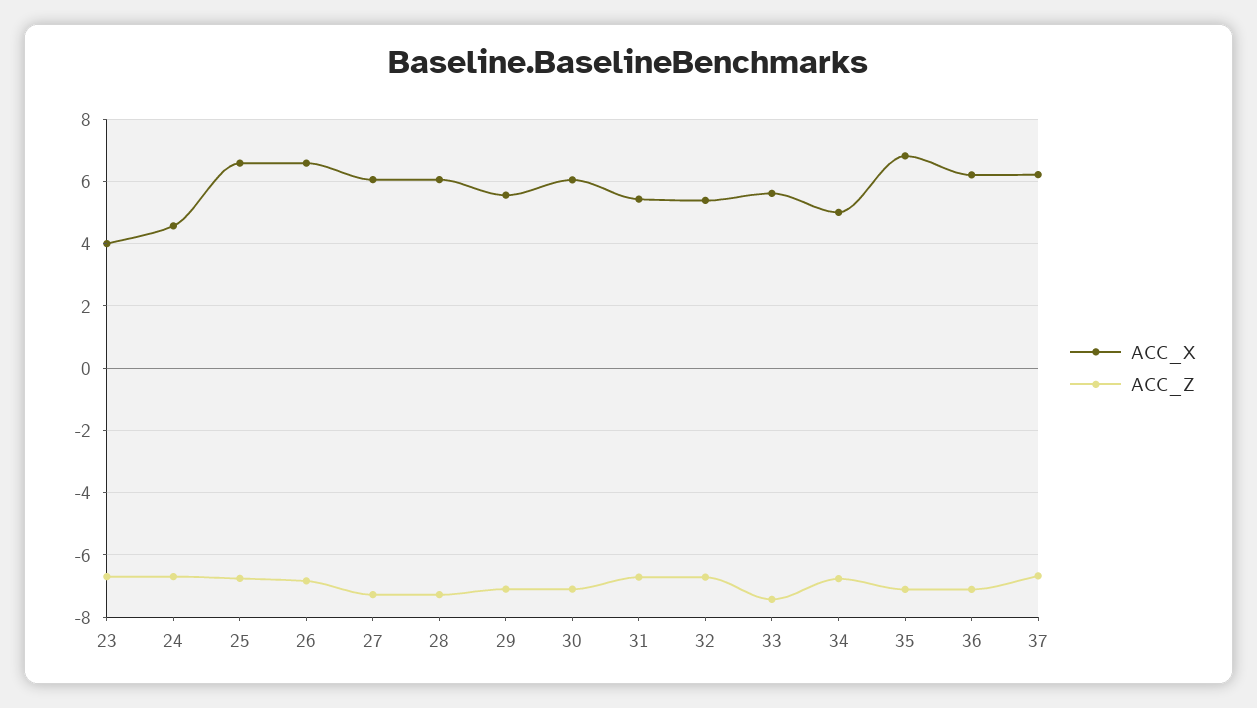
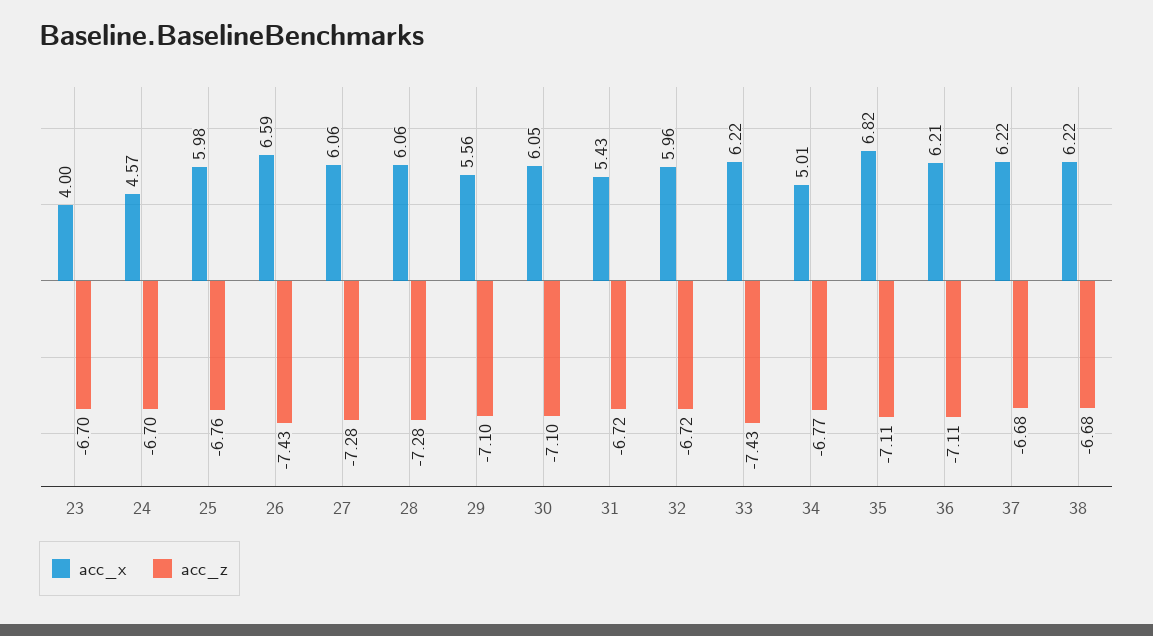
  {
    "ACC_X": {
      "23": 4,
      "24": 4.57,
-     "25": 6.6,
+     "25": 5.98,
      "26": 6.59,
      "27": 6.06,
      "28": 6.06,
      "29": 5.56,
      "30": 6.05,
      "31": 5.43,
-     "32": 5.4,
+     "32": 5.96,
-     "33": 5.6,
+     "33": 6.22,
      "34": 5.01,
      "35": 6.82,
      "36": 6.21,
-     "37": 6.22
+     "37": 6.22,
+     "38": 6.22
    },
    "ACC_Z": {
      "23": -6.7,
      "24": -6.7,
      "25": -6.76,
-     "26": -6.8,
+     "26": -7.43,
      "27": -7.28,
      "28": -7.28,
      "29": -7.1,
      "30": -7.1,
      "31": -6.72,
      "32": -6.72,
      "33": -7.43,
      "34": -6.77,
      "35": -7.11,
      "36": -7.11,
-     "37": -6.68
+     "37": -6.68,
+     "38": -6.68
    }
  }

